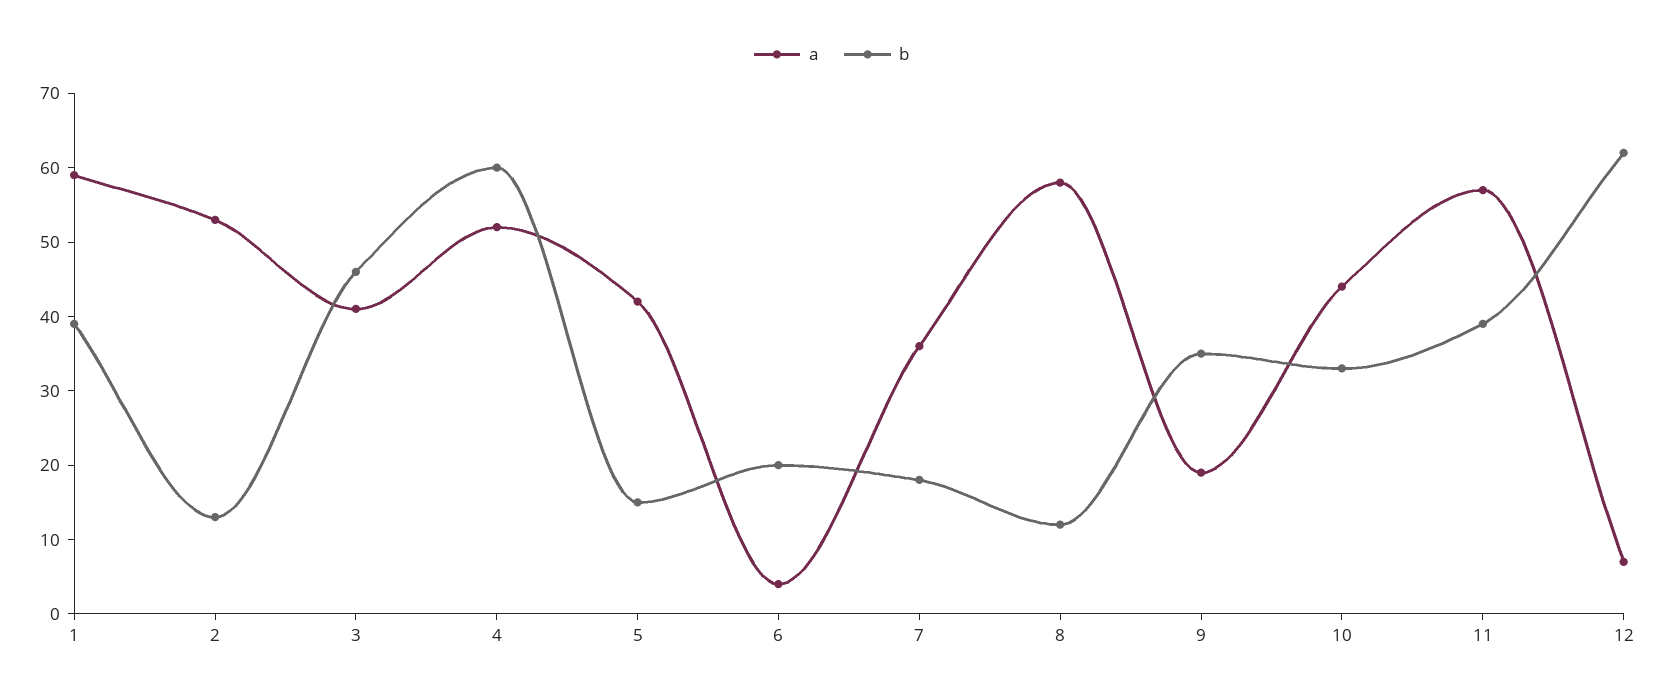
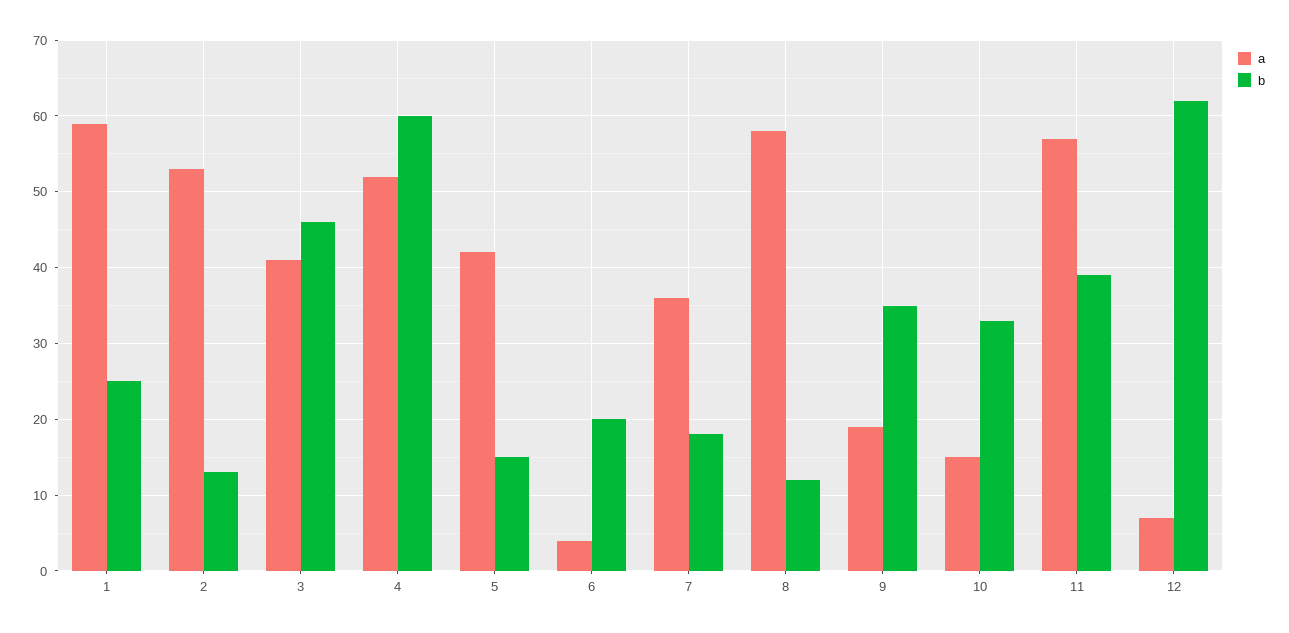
  {
    "a": {
      "1": 59,
      "2": 53,
      "3": 41,
      "4": 52,
      "5": 42,
      "6": 4,
      "7": 36,
      "8": 58,
      "9": 19,
-     "10": 45,
+     "10": 15,
      "11": 57,
      "12": 7
    },
    "b": {
-     "1": 40,
+     "1": 25,
      "2": 13,
      "3": 46,
      "4": 60,
      "5": 15,
      "6": 20,
      "7": 18,
      "8": 12,
      "9": 35,
      "10": 33,
      "11": 39,
      "12": 62
    }
  }

